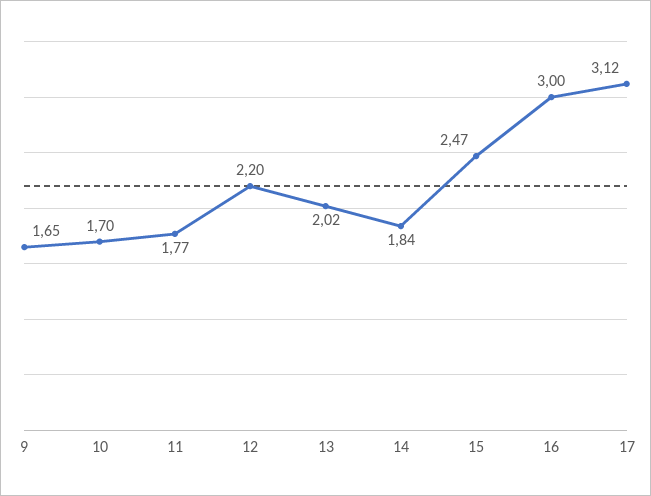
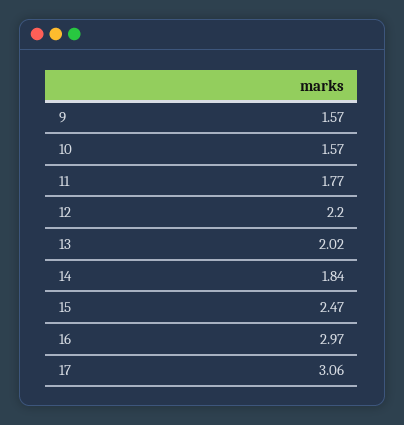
  {
-   "9": 1.65,
+   "9": 1.57,
-   "10": 1.7,
+   "10": 1.57,
    "11": 1.77,
    "12": 2.2,
    "13": 2.02,
    "14": 1.84,
    "15": 2.47,
-   "16": 3,
+   "16": 2.97,
-   "17": 3.12
+   "17": 3.06
  }

